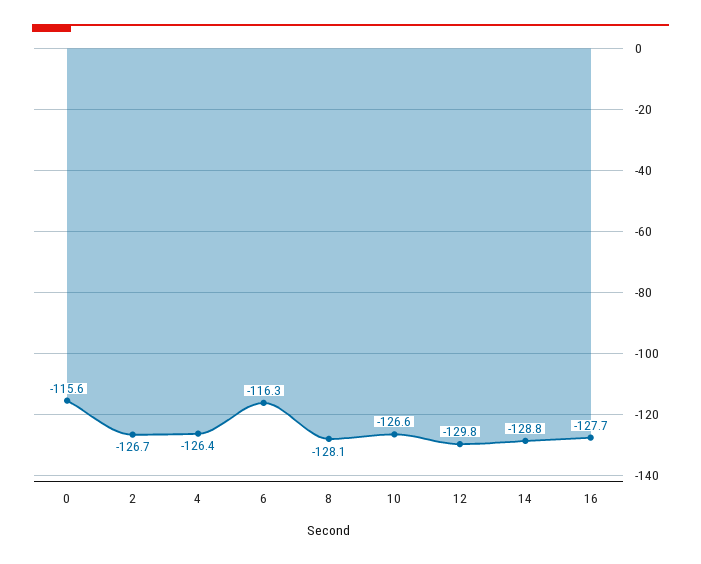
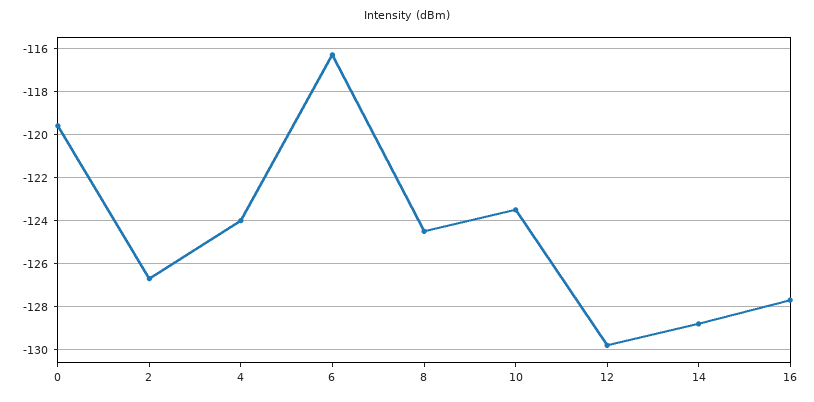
  {
-   "0": -115.6,
+   "0": -119.5,
    "2": -126.7,
-   "4": -126.4,
+   "4": -124,
    "6": -116.3,
-   "8": -128.1,
+   "8": -124.5,
-   "10": -126.6,
+   "10": -123.5,
    "12": -129.8,
    "14": -128.8,
    "16": -127.7
  }

